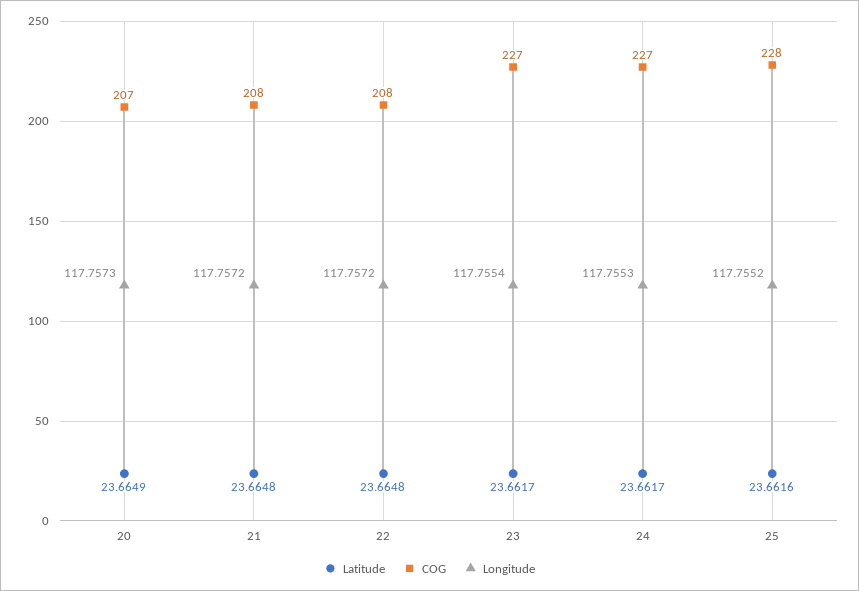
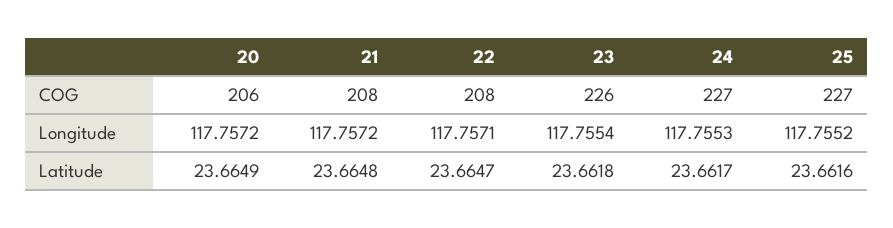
  {
    "Latitude": {
      "20": 23.6649,
      "21": 23.6648,
-     "22": 23.6648,
+     "22": 23.6647,
-     "23": 23.6617,
+     "23": 23.6618,
      "24": 23.6617,
      "25": 23.6616
    },
    "COG": {
-     "20": 207,
+     "20": 206,
      "21": 208,
      "22": 208,
-     "23": 227,
+     "23": 226,
      "24": 227,
-     "25": 228
+     "25": 227
    },
    "Longitude": {
-     "20": 117.7573,
+     "20": 117.7572,
      "21": 117.7572,
-     "22": 117.7572,
+     "22": 117.7571,
      "23": 117.7554,
      "24": 117.7553,
      "25": 117.7552
    }
  }

